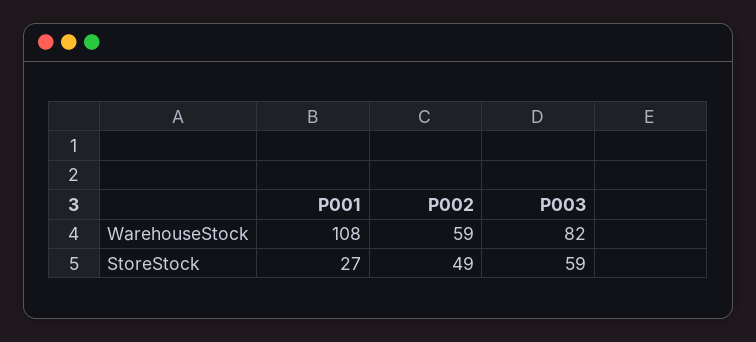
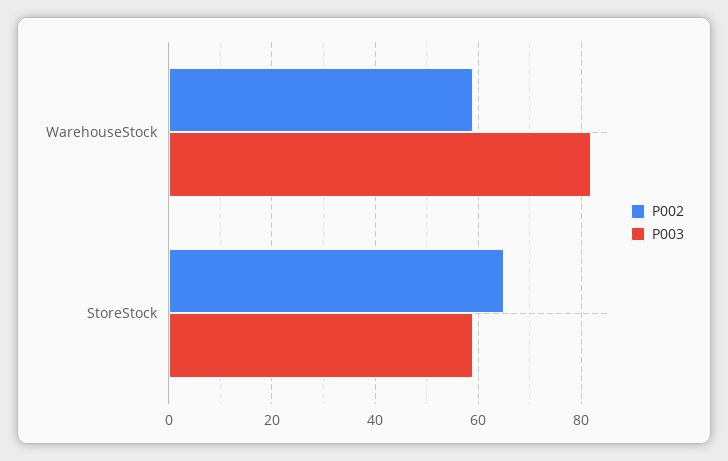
  {
-   "P001": {
-     "WarehouseStock": 108,
-     "StoreStock": 27
-   },
    "P002": {
      "WarehouseStock": 59,
-     "StoreStock": 49
+     "StoreStock": 65
    },
    "P003": {
      "WarehouseStock": 82,
      "StoreStock": 59
    }
  }

